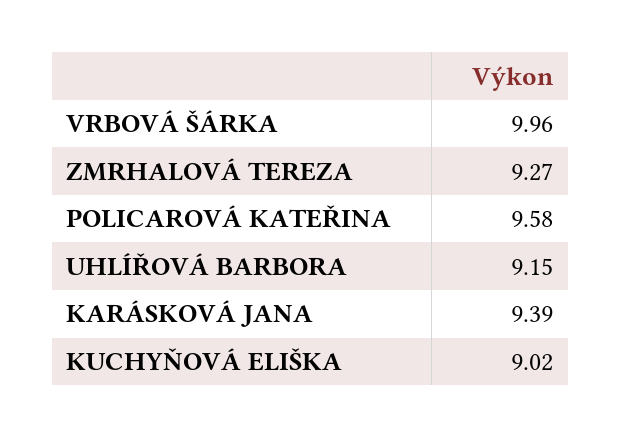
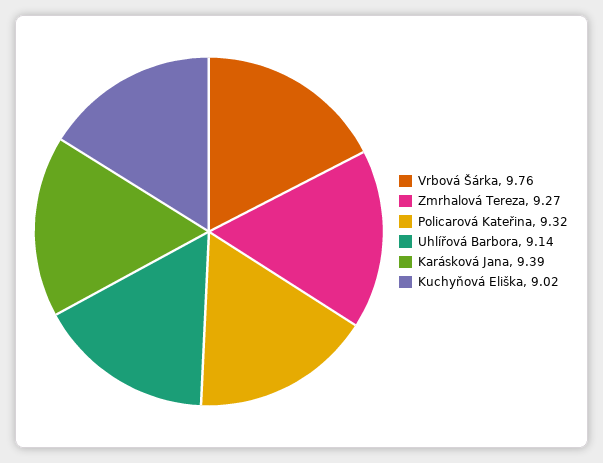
  {
-   "VRBOVÁ ŠÁRKA": 9.96,
+   "VRBOVÁ ŠÁRKA": 9.76,
    "ZMRHALOVÁ TEREZA": 9.27,
-   "POLICAROVÁ KATEŘINA": 9.58,
+   "POLICAROVÁ KATEŘINA": 9.32,
-   "UHLÍŘOVÁ BARBORA": 9.15,
+   "UHLÍŘOVÁ BARBORA": 9.14,
    "KARÁSKOVÁ JANA": 9.39,
    "KUCHYŇOVÁ ELIŠKA": 9.02
  }

